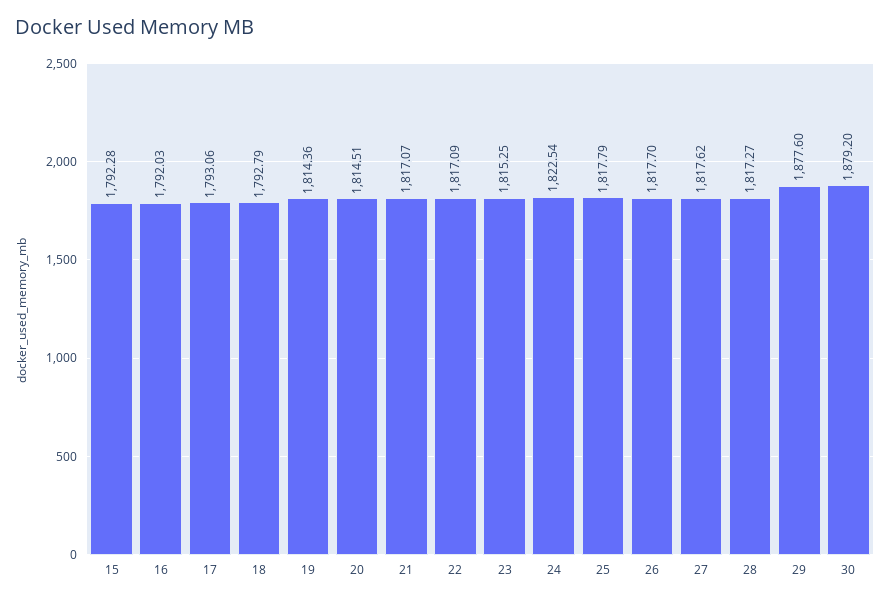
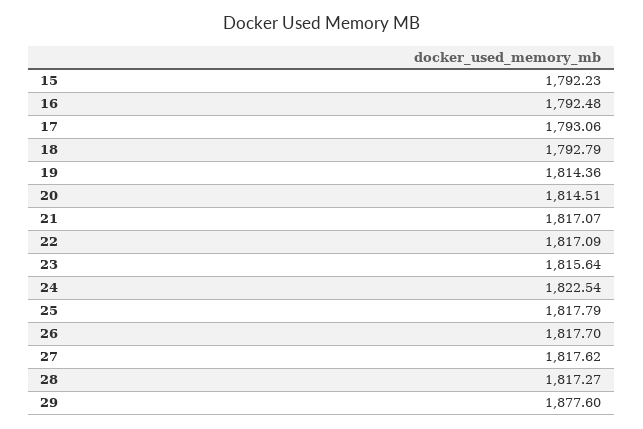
  {
-   "15": 1792.28,
+   "15": 1792.23,
-   "16": 1792.03,
+   "16": 1792.48,
    "17": 1793.06,
    "18": 1792.79,
    "19": 1814.36,
    "20": 1814.51,
    "21": 1817.07,
    "22": 1817.09,
-   "23": 1815.25,
+   "23": 1815.64,
    "24": 1822.54,
    "25": 1817.79,
    "26": 1817.7,
    "27": 1817.62,
    "28": 1817.27,
-   "29": 1877.6,
+   "29": 1877.6
-   "30": 1879.2
  }

